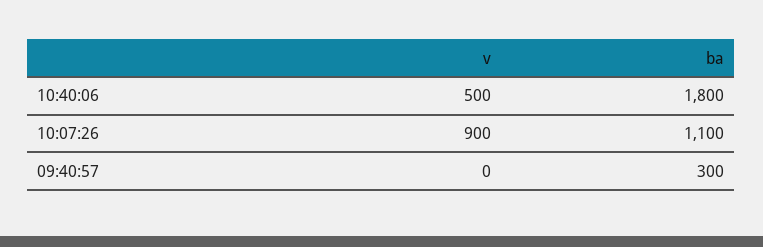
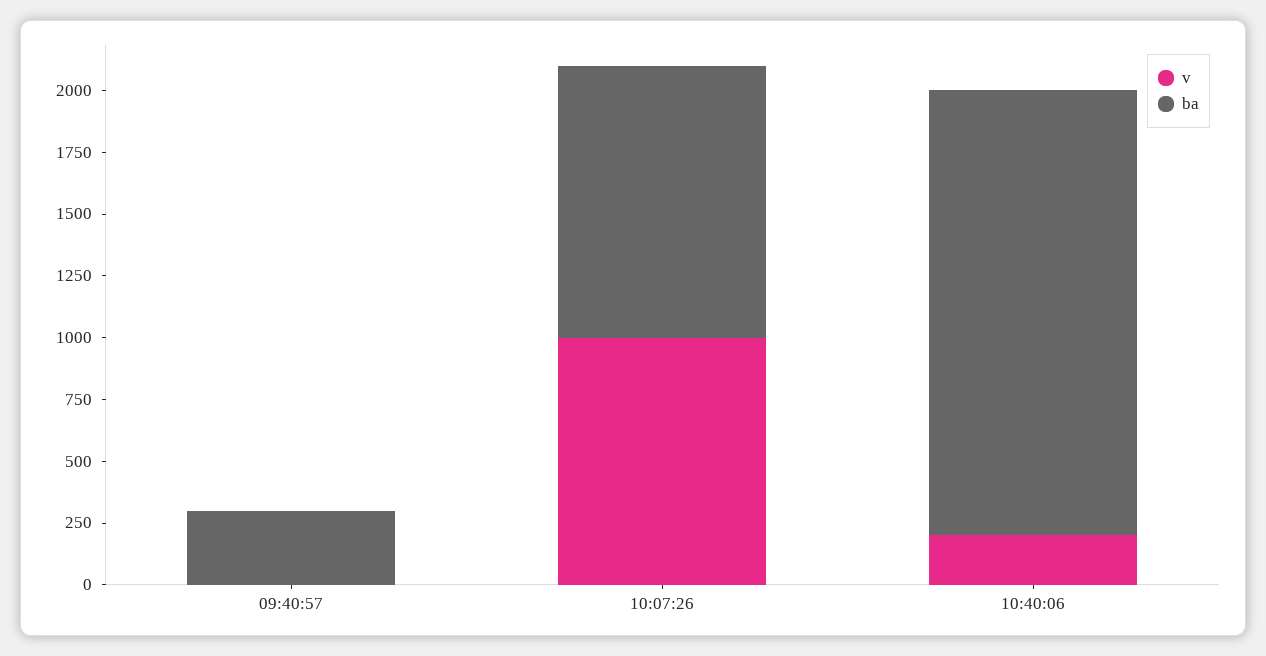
  {
    "v": {
-     "10:40:06": 500,
+     "10:40:06": 200,
-     "10:07:26": 900,
+     "10:07:26": 1000,
      "09:40:57": 0
    },
    "ba": {
      "10:40:06": 1800,
      "10:07:26": 1100,
      "09:40:57": 300
    }
  }

